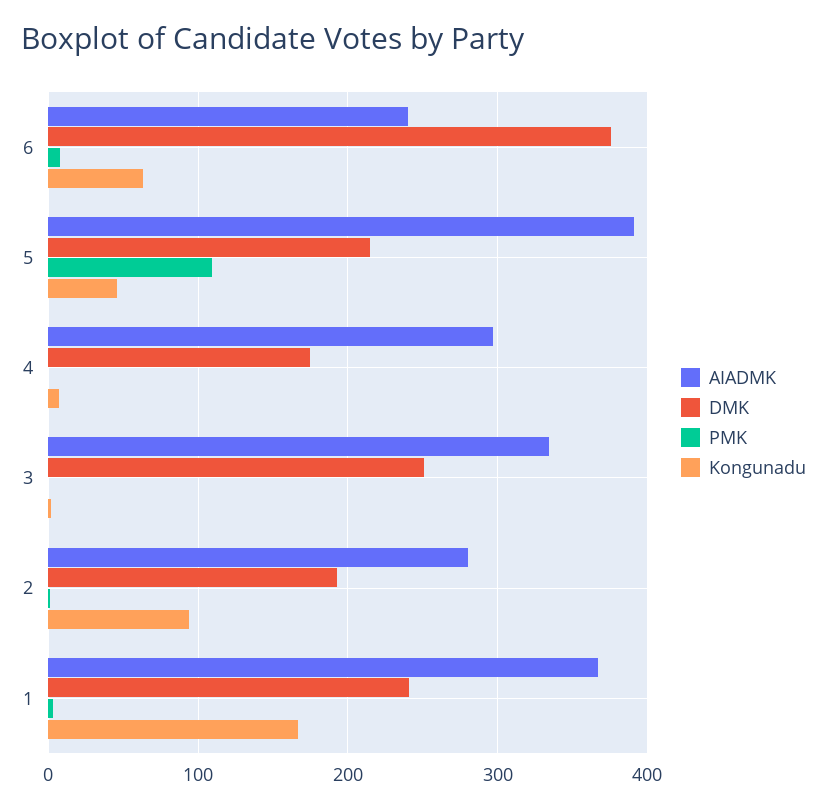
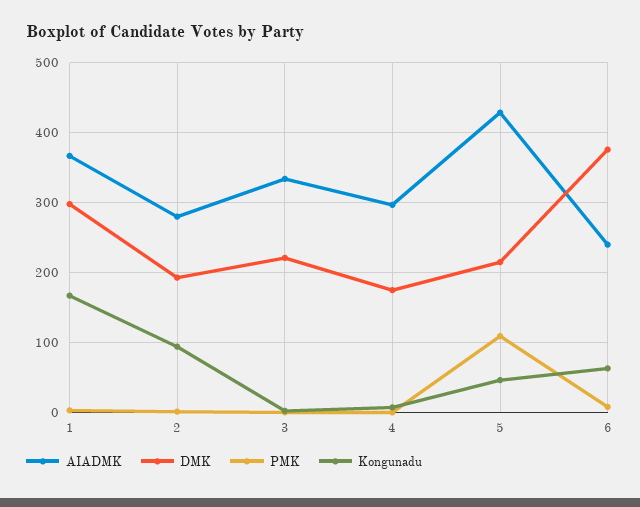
  {
    "AIADMK": {
      "6": 240,
-     "5": 390,
+     "5": 430,
      "4": 300,
      "3": 330,
      "2": 280,
      "1": 370
    },
    "DMK": {
      "6": 380,
      "5": 220,
      "4": 180,
-     "3": 250,
+     "3": 220,
      "2": 190,
-     "1": 240
+     "1": 300
    },
    "PMK": {
      "6": 10,
      "5": 110,
      "4": 0,
      "3": 0,
      "2": 0,
      "1": 0
    },
    "Kongunadu": {
      "6": 60,
      "5": 50,
      "4": 10,
      "3": 0,
      "2": 90,
      "1": 170
    }
  }

